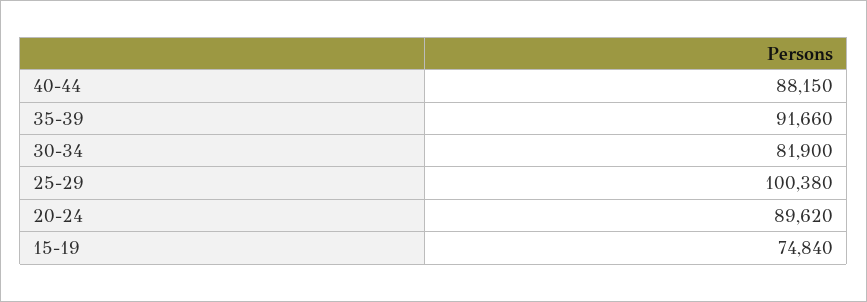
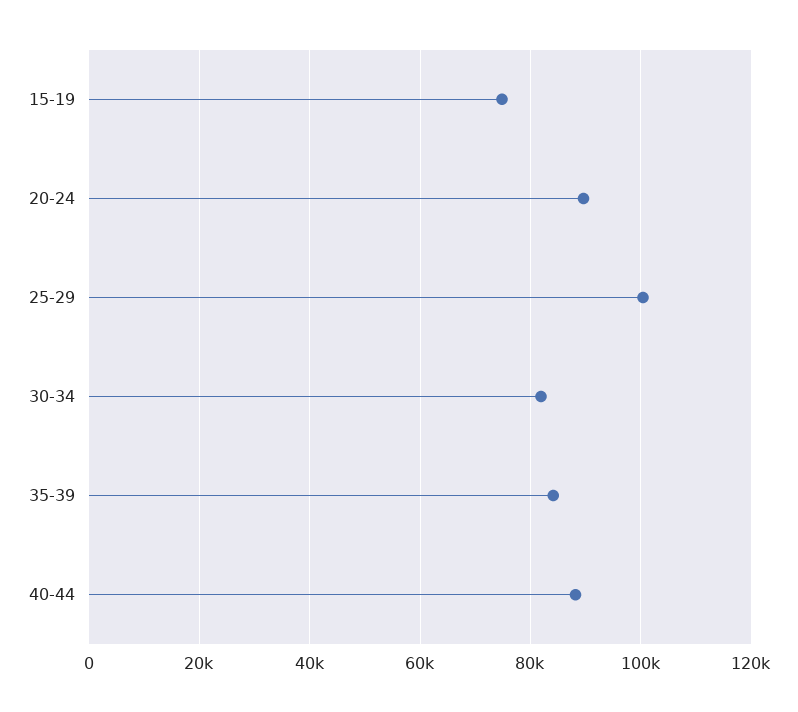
  {
    "40-44": 88150,
-   "35-39": 91660,
+   "35-39": 84000,
    "30-34": 81900,
    "25-29": 100380,
    "20-24": 89620,
    "15-19": 74840
  }

